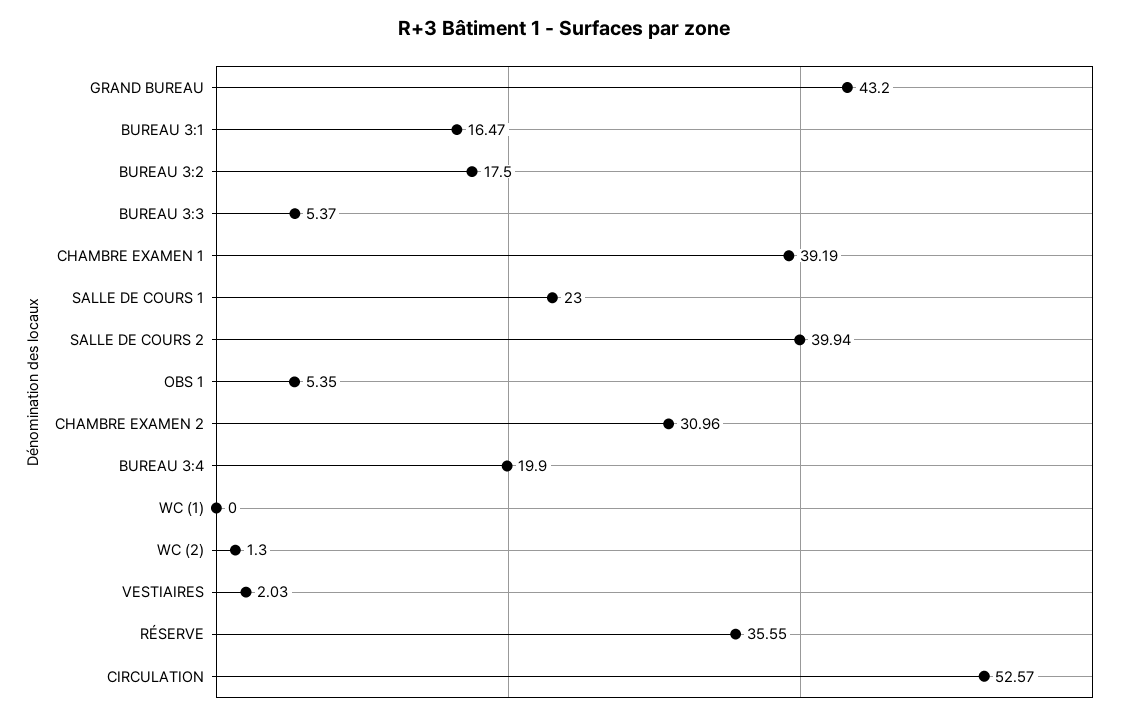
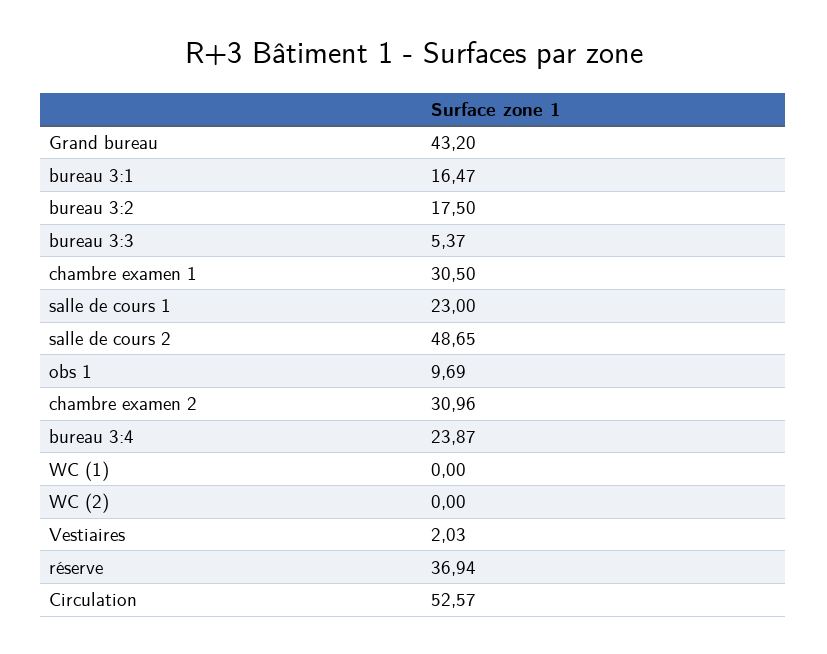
  {
    "GRAND BUREAU": 43.2,
    "BUREAU 3:1": 16.47,
    "BUREAU 3:2": 17.5,
    "BUREAU 3:3": 5.37,
-   "CHAMBRE EXAMEN 1": 39.19,
+   "CHAMBRE EXAMEN 1": 30.5,
    "SALLE DE COURS 1": 23,
-   "SALLE DE COURS 2": 39.94,
+   "SALLE DE COURS 2": 48.65,
-   "OBS 1": 5.35,
+   "OBS 1": 9.69,
    "CHAMBRE EXAMEN 2": 30.96,
-   "BUREAU 3:4": 19.9,
+   "BUREAU 3:4": 23.87,
    "WC (1)": 0,
-   "WC (2)": 1.3,
+   "WC (2)": 0,
    "VESTIAIRES": 2.03,
-   "RÉSERVE": 35.55,
+   "RÉSERVE": 36.94,
    "CIRCULATION": 52.57
  }

